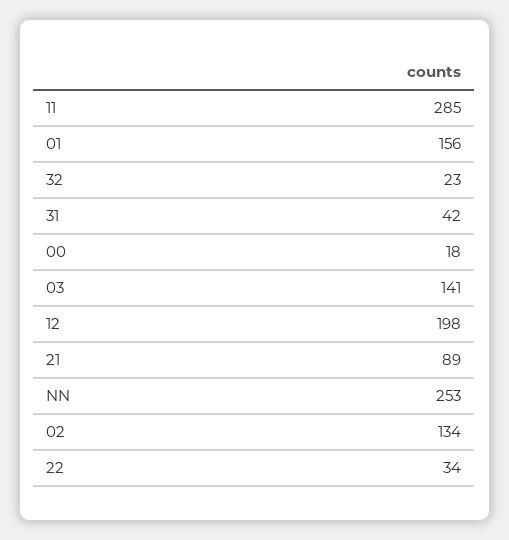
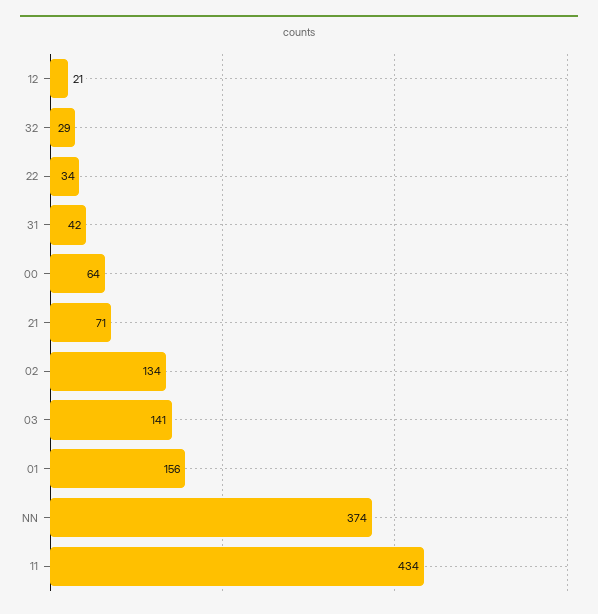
  {
-   "11": 285,
+   "11": 434,
    "01": 156,
-   "32": 23,
+   "32": 29,
    "31": 42,
-   "00": 18,
+   "00": 64,
    "03": 141,
-   "12": 198,
+   "12": 21,
-   "21": 89,
+   "21": 71,
-   "NN": 253,
+   "NN": 374,
    "02": 134,
    "22": 34
  }

